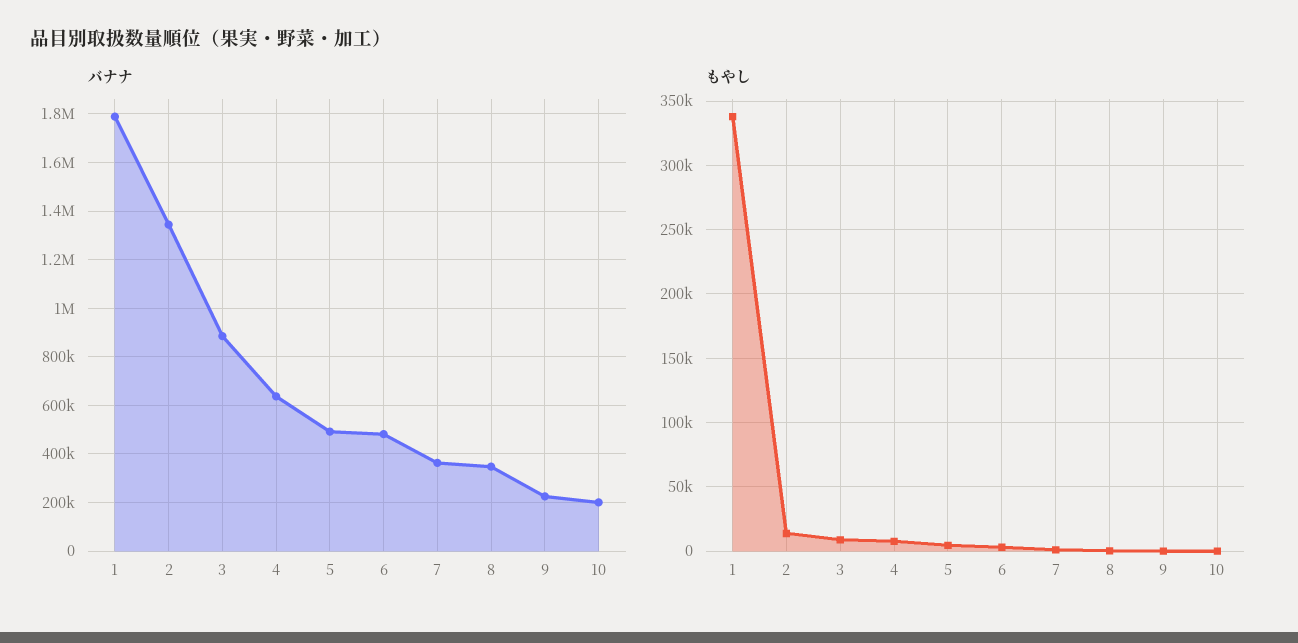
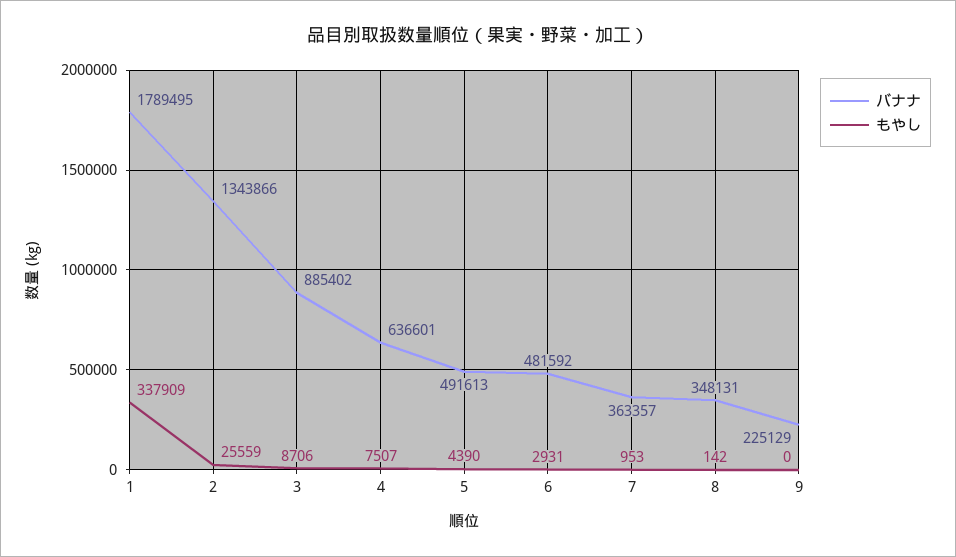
  {
    "バナナ": {
      "1": 1789495,
      "2": 1343866,
      "3": 885402,
      "4": 636601,
      "5": 491613,
      "6": 481592,
      "7": 363357,
      "8": 348131,
-     "9": 225129,
+     "9": 225129
-     "10": 200000
    },
    "もやし": {
      "1": 337909,
-     "2": 15000,
+     "2": 25559,
      "3": 8706,
      "4": 7507,
      "5": 4390,
      "6": 2931,
      "7": 953,
      "8": 142,
-     "9": 0,
+     "9": 0
-     "10": 0
    }
  }

